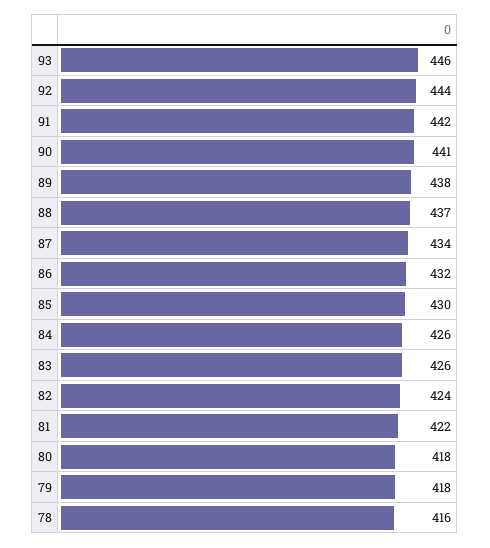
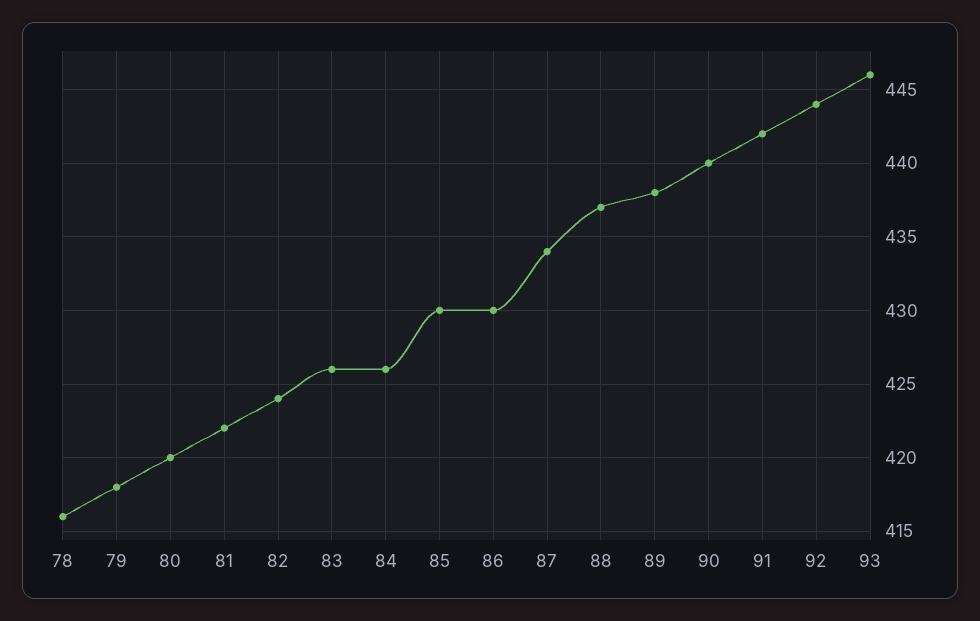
  {
    "93": 446,
    "92": 444,
    "91": 442,
-   "90": 441,
+   "90": 440,
    "89": 438,
    "88": 437,
    "87": 434,
-   "86": 432,
+   "86": 430,
    "85": 430,
    "84": 426,
    "83": 426,
    "82": 424,
    "81": 422,
-   "80": 418,
+   "80": 420,
    "79": 418,
    "78": 416
  }

